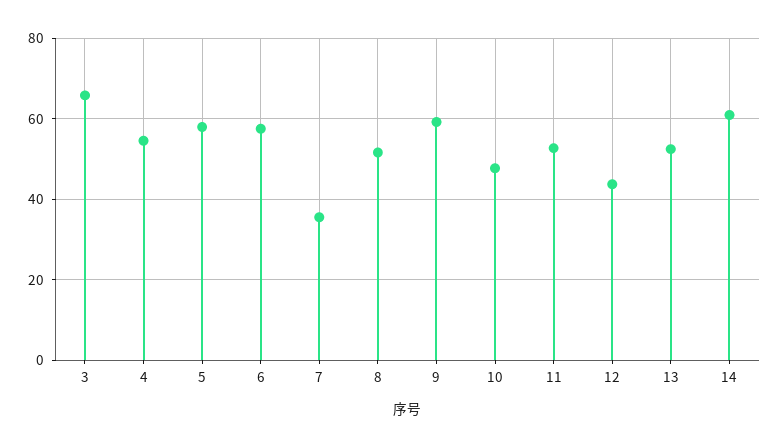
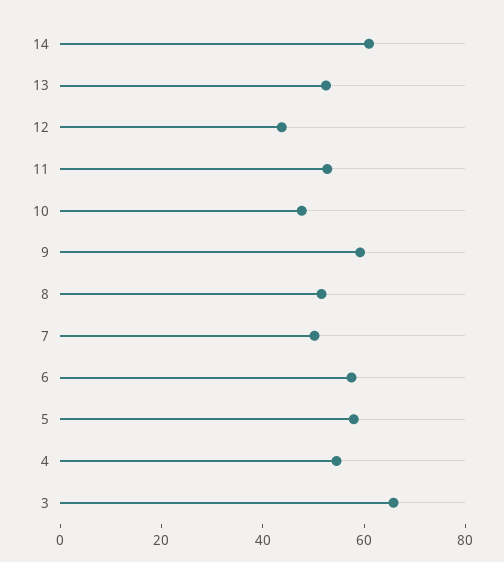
  {
    "3": 66,
    "4": 54,
    "5": 58,
    "6": 58,
-   "7": 36,
+   "7": 50,
    "8": 52,
    "9": 60,
    "10": 48,
    "11": 52,
    "12": 44,
    "13": 52,
    "14": 60
  }

